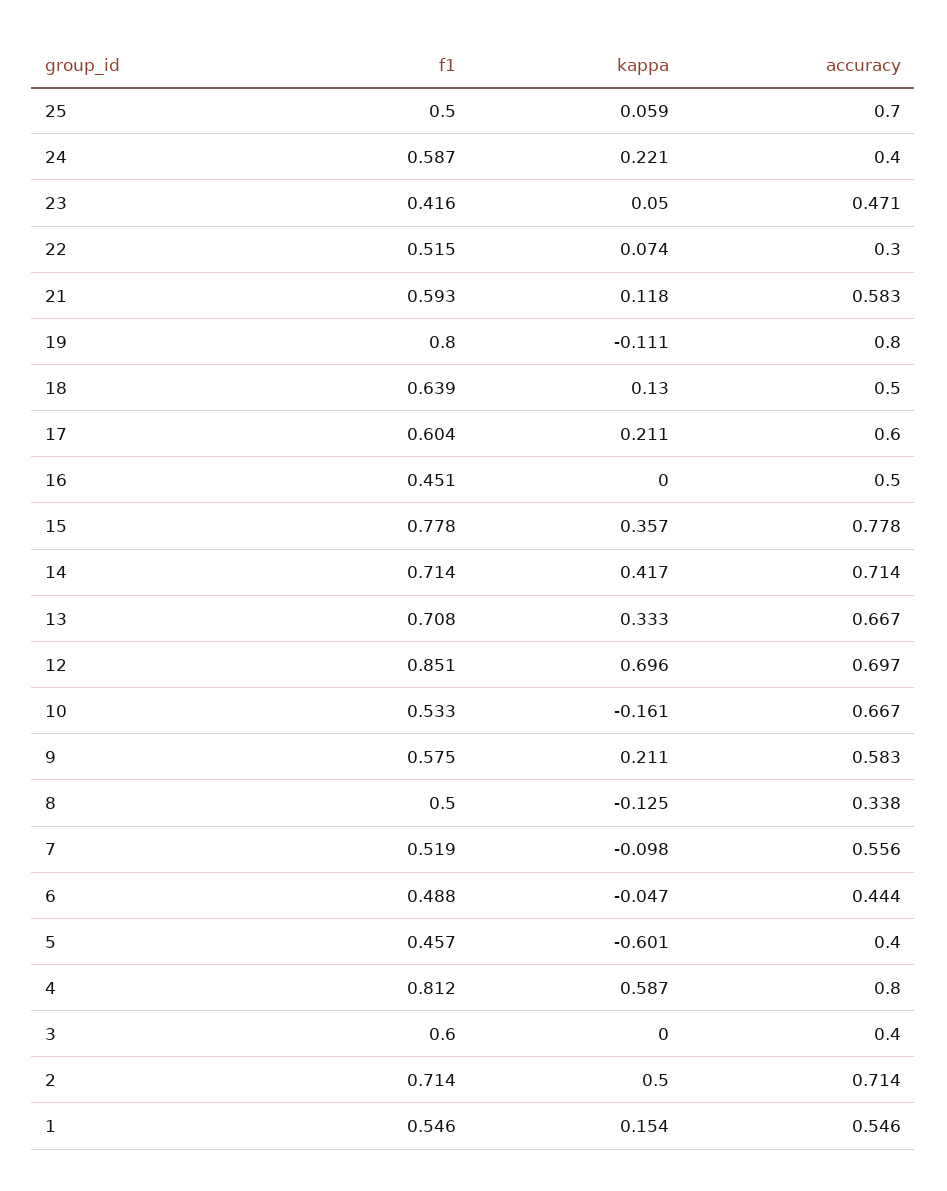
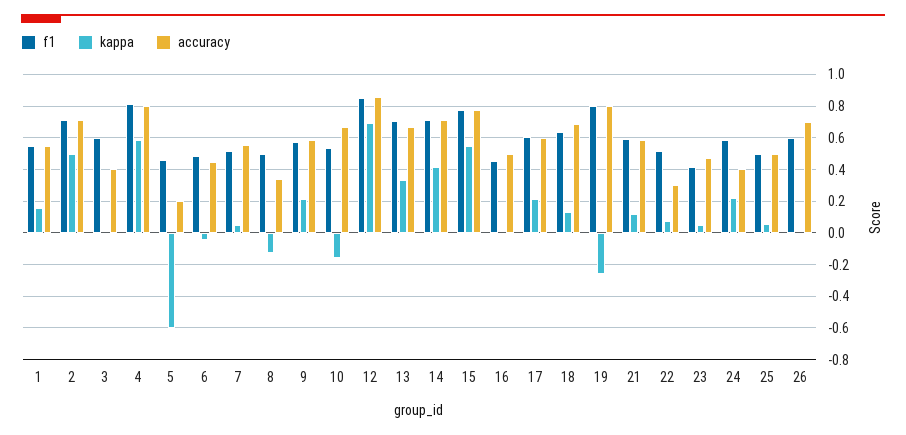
  {
    "f1": {
      "25": 0.5,
      "24": 0.587,
      "23": 0.416,
      "22": 0.515,
      "21": 0.593,
      "19": 0.8,
      "18": 0.639,
      "17": 0.604,
      "16": 0.451,
      "15": 0.778,
      "14": 0.714,
      "13": 0.708,
      "12": 0.851,
      "10": 0.533,
      "9": 0.575,
      "8": 0.5,
      "7": 0.519,
      "6": 0.488,
      "5": 0.457,
      "4": 0.812,
      "3": 0.6,
      "2": 0.714,
-     "1": 0.546
+     "1": 0.546,
+     "26": 0.6
    },
    "kappa": {
      "25": 0.059,
      "24": 0.221,
      "23": 0.05,
      "22": 0.074,
      "21": 0.118,
-     "19": -0.111,
+     "19": -0.25,
      "18": 0.13,
      "17": 0.211,
      "16": 0,
-     "15": 0.357,
+     "15": 0.55,
      "14": 0.417,
      "13": 0.333,
      "12": 0.696,
      "10": -0.161,
      "9": 0.211,
      "8": -0.125,
-     "7": -0.098,
+     "7": 0.05,
      "6": -0.047,
      "5": -0.601,
      "4": 0.587,
      "3": 0,
      "2": 0.5,
-     "1": 0.154
+     "1": 0.154,
+     "26": 0
    },
    "accuracy": {
-     "25": 0.7,
+     "25": 0.5,
      "24": 0.4,
      "23": 0.471,
      "22": 0.3,
      "21": 0.583,
      "19": 0.8,
-     "18": 0.5,
+     "18": 0.7,
      "17": 0.6,
      "16": 0.5,
      "15": 0.778,
      "14": 0.714,
      "13": 0.667,
-     "12": 0.697,
+     "12": 0.85,
      "10": 0.667,
      "9": 0.583,
      "8": 0.338,
      "7": 0.556,
      "6": 0.444,
-     "5": 0.4,
+     "5": 0.2,
      "4": 0.8,
      "3": 0.4,
      "2": 0.714,
-     "1": 0.546
+     "1": 0.546,
+     "26": 0.7
    }
  }

